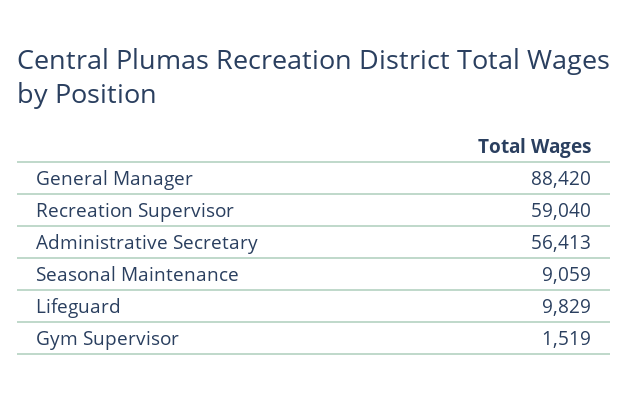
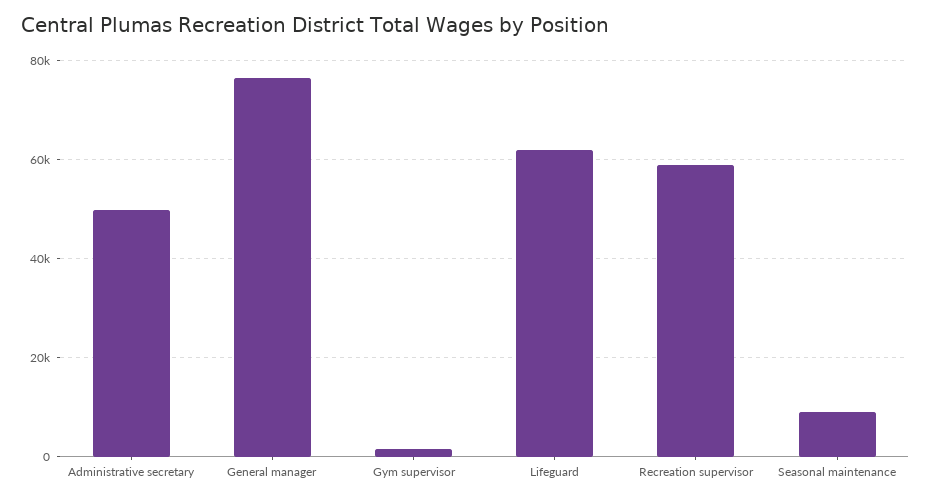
  {
-   "General Manager": 88420,
+   "General Manager": 76000,
    "Recreation Supervisor": 59040,
-   "Administrative Secretary": 56413,
+   "Administrative Secretary": 50000,
    "Seasonal Maintenance": 9059,
-   "Lifeguard": 9829,
+   "Lifeguard": 62000,
    "Gym Supervisor": 1519
  }

